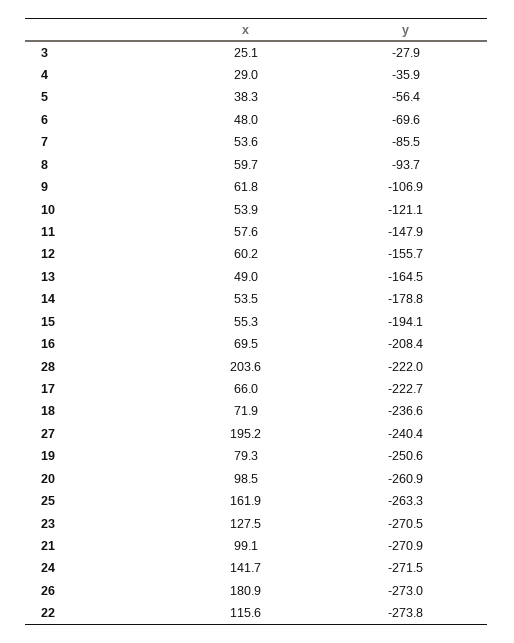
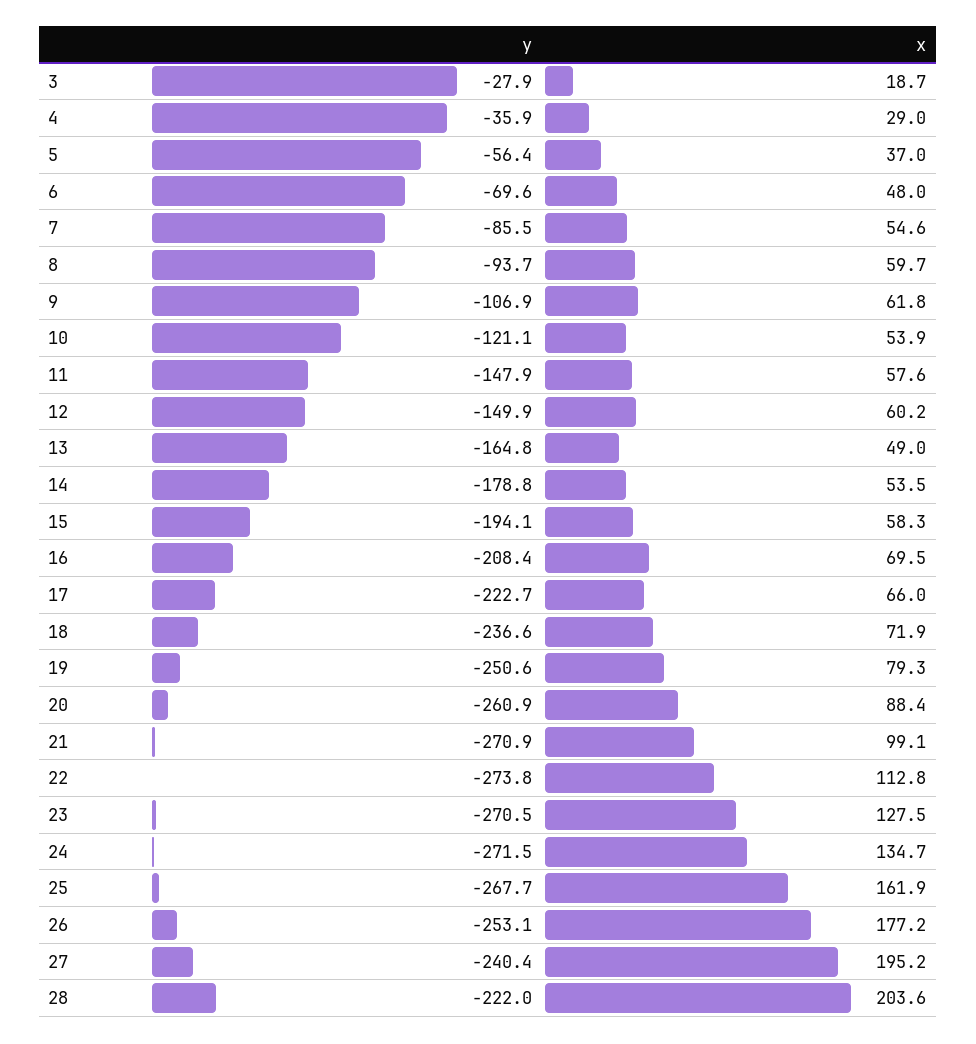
  {
    "x": {
-     "3": 25.1,
+     "3": 18.7,
      "4": 29,
-     "5": 38.3,
+     "5": 37,
      "6": 48,
-     "7": 53.6,
+     "7": 54.6,
      "8": 59.7,
      "9": 61.8,
      "10": 53.9,
      "11": 57.6,
      "12": 60.2,
      "13": 49,
      "14": 53.5,
-     "15": 55.3,
+     "15": 58.3,
      "16": 69.5,
      "28": 203.6,
      "17": 66,
      "18": 71.9,
      "27": 195.2,
      "19": 79.3,
-     "20": 98.5,
+     "20": 88.4,
      "25": 161.9,
      "23": 127.5,
      "21": 99.1,
-     "24": 141.7,
+     "24": 134.7,
-     "26": 180.9,
+     "26": 177.2,
-     "22": 115.6
+     "22": 112.8
    },
    "y": {
      "3": -27.9,
      "4": -35.9,
      "5": -56.4,
      "6": -69.6,
      "7": -85.5,
      "8": -93.7,
      "9": -106.9,
      "10": -121.1,
      "11": -147.9,
-     "12": -155.7,
+     "12": -149.9,
-     "13": -164.5,
+     "13": -164.8,
      "14": -178.8,
      "15": -194.1,
      "16": -208.4,
      "28": -222,
      "17": -222.7,
      "18": -236.6,
      "27": -240.4,
      "19": -250.6,
      "20": -260.9,
-     "25": -263.3,
+     "25": -267.7,
      "23": -270.5,
      "21": -270.9,
      "24": -271.5,
-     "26": -273,
+     "26": -253.1,
      "22": -273.8
    }
  }

